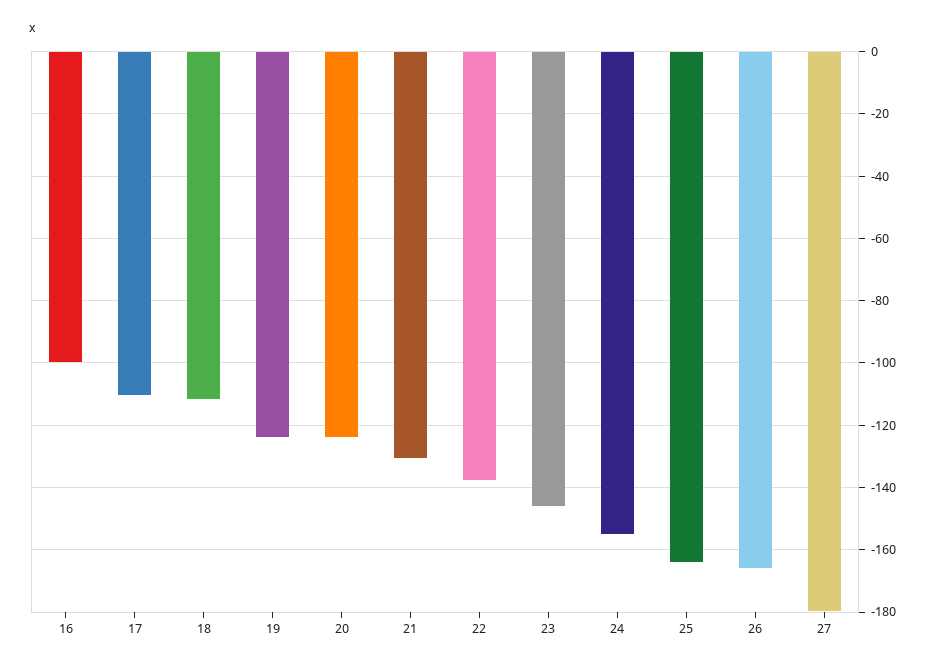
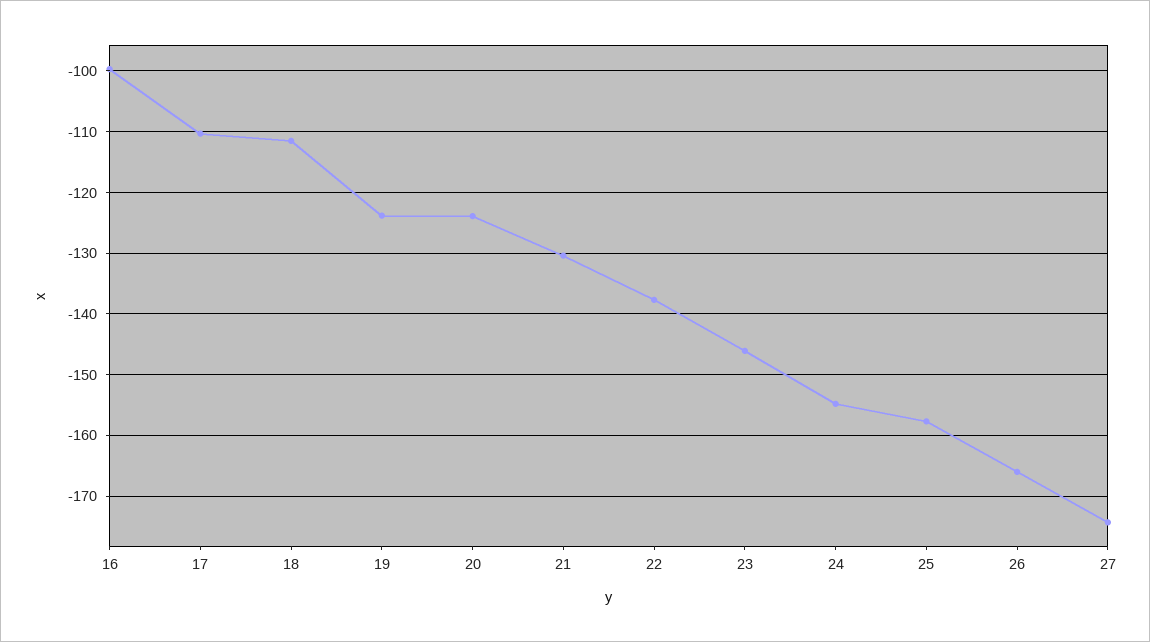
  {
    "16": -100,
    "17": -110,
    "18": -112,
    "19": -124,
    "20": -124,
    "21": -130,
    "22": -138,
    "23": -146,
    "24": -155,
-   "25": -164,
+   "25": -158,
    "26": -166,
-   "27": -180
+   "27": -174
  }

